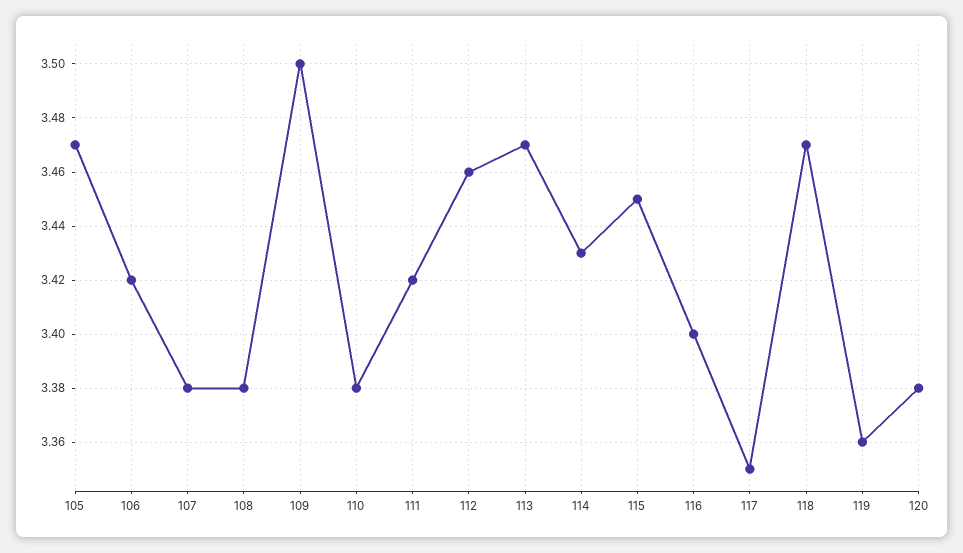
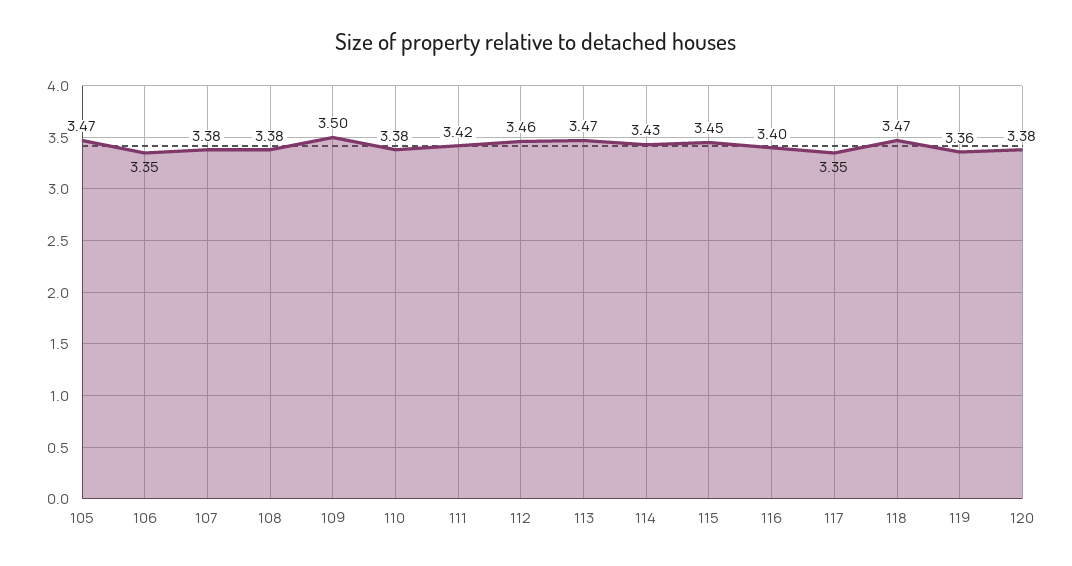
  {
    "105": 3.47,
-   "106": 3.42,
+   "106": 3.35,
    "107": 3.38,
    "108": 3.38,
    "109": 3.5,
    "110": 3.38,
    "111": 3.42,
    "112": 3.46,
    "113": 3.47,
    "114": 3.43,
    "115": 3.45,
    "116": 3.4,
    "117": 3.35,
    "118": 3.47,
    "119": 3.36,
    "120": 3.38
  }

